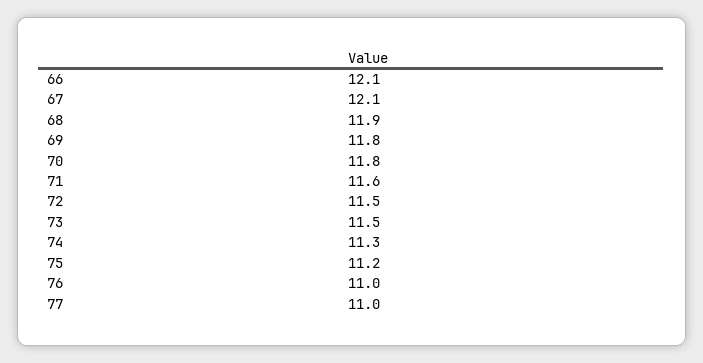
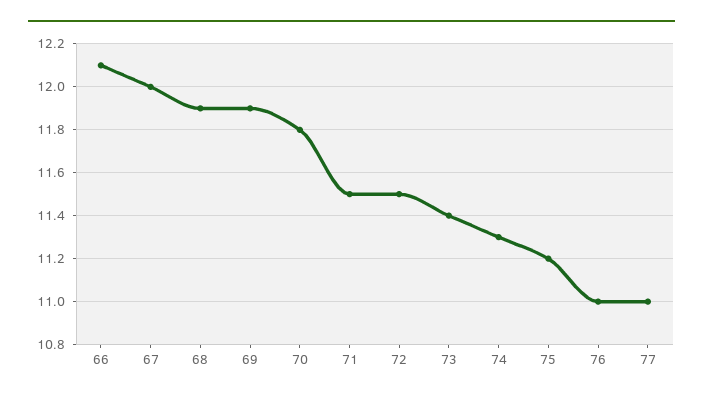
  {
    "66": 12.1,
-   "67": 12.1,
+   "67": 12,
    "68": 11.9,
-   "69": 11.8,
+   "69": 11.9,
    "70": 11.8,
-   "71": 11.6,
+   "71": 11.5,
    "72": 11.5,
-   "73": 11.5,
+   "73": 11.4,
    "74": 11.3,
    "75": 11.2,
    "76": 11,
    "77": 11
  }

